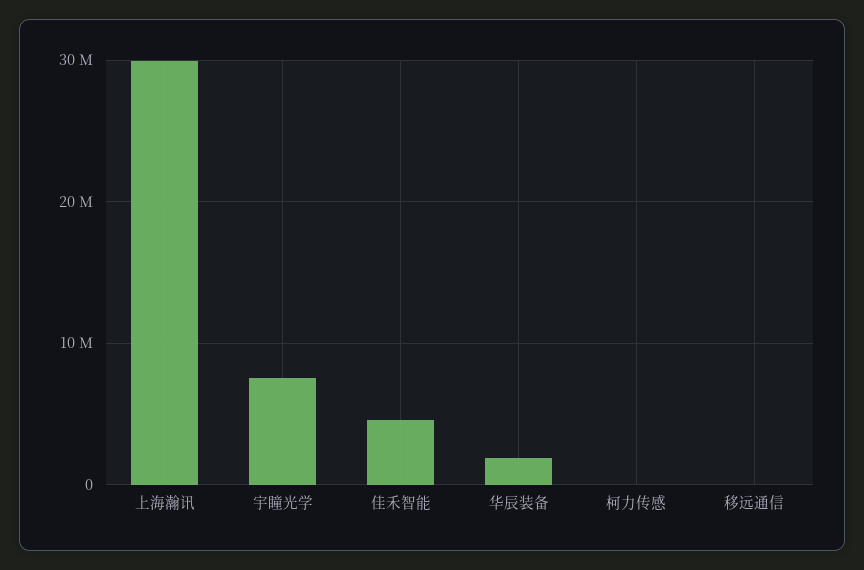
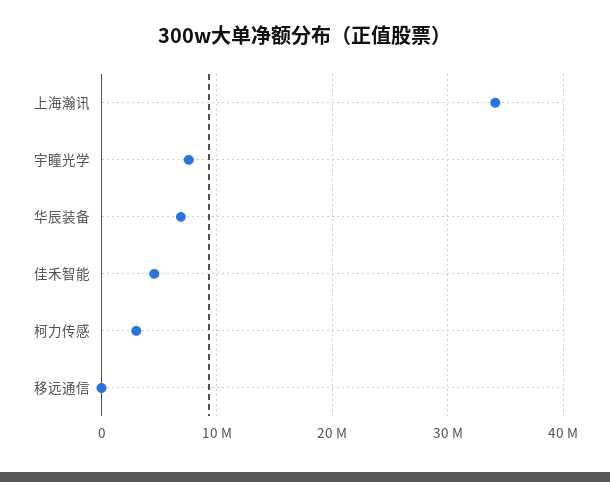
  {
-   "上海瀚讯": 30000000,
+   "上海瀚讯": 34000000,
    "宇瞳光学": 8000000,
    "佳禾智能": 5000000,
-   "华辰装备": 2000000,
+   "华辰装备": 7000000,
-   "柯力传感": 0,
+   "柯力传感": 3000000,
    "移远通信": 0
  }

